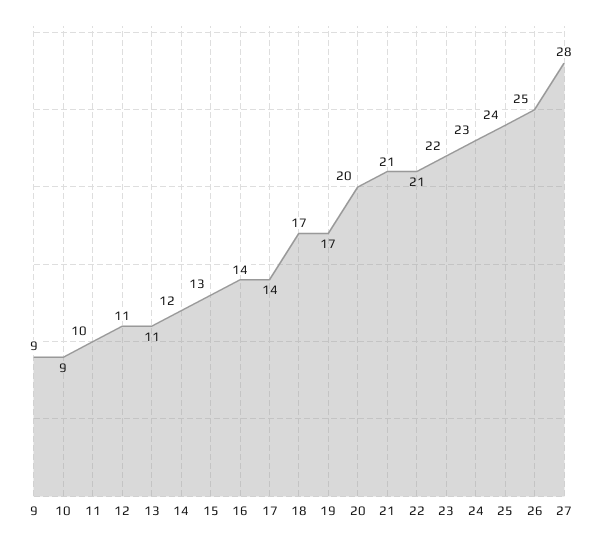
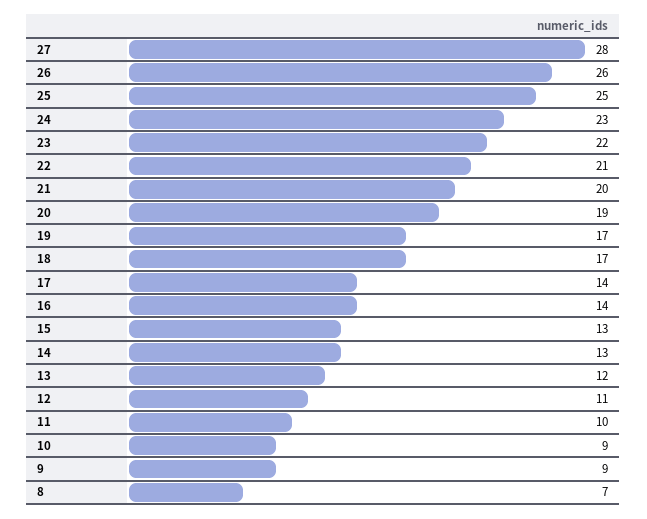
  {
    "9": 9,
    "10": 9,
    "11": 10,
    "12": 11,
-   "13": 11,
+   "13": 12,
-   "14": 12,
+   "14": 13,
    "15": 13,
    "16": 14,
    "17": 14,
    "18": 17,
    "19": 17,
-   "20": 20,
+   "20": 19,
-   "21": 21,
+   "21": 20,
    "22": 21,
    "23": 22,
    "24": 23,
-   "25": 24,
+   "25": 25,
-   "26": 25,
+   "26": 26,
-   "27": 28
+   "27": 28,
+   "8": 7
  }

